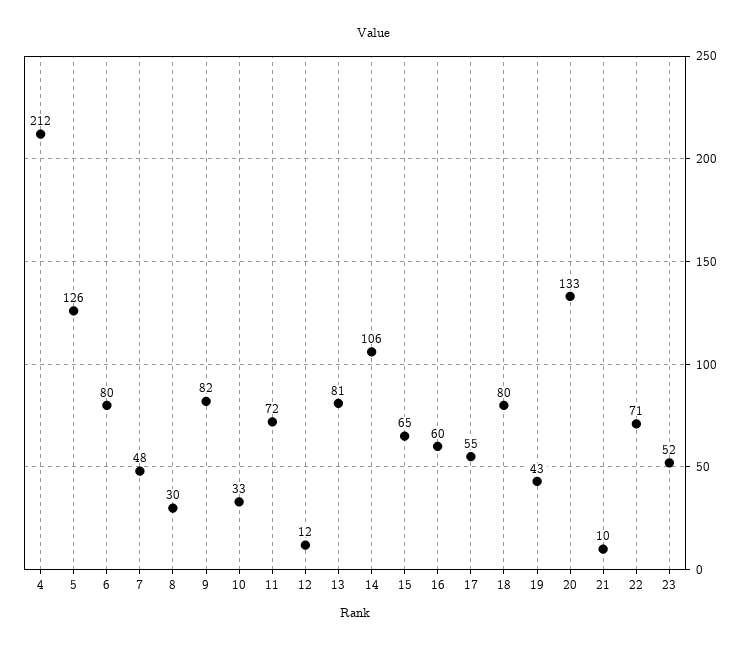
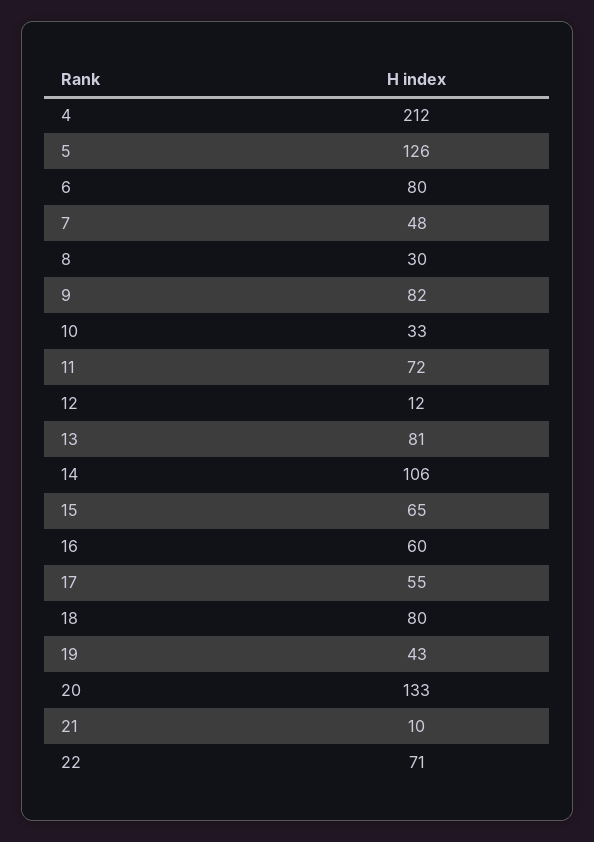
  {
    "4": 212,
    "5": 126,
    "6": 80,
    "7": 48,
    "8": 30,
    "9": 82,
    "10": 33,
    "11": 72,
    "12": 12,
    "13": 81,
    "14": 106,
    "15": 65,
    "16": 60,
    "17": 55,
    "18": 80,
    "19": 43,
    "20": 133,
    "21": 10,
-   "22": 71,
+   "22": 71
-   "23": 52
  }

